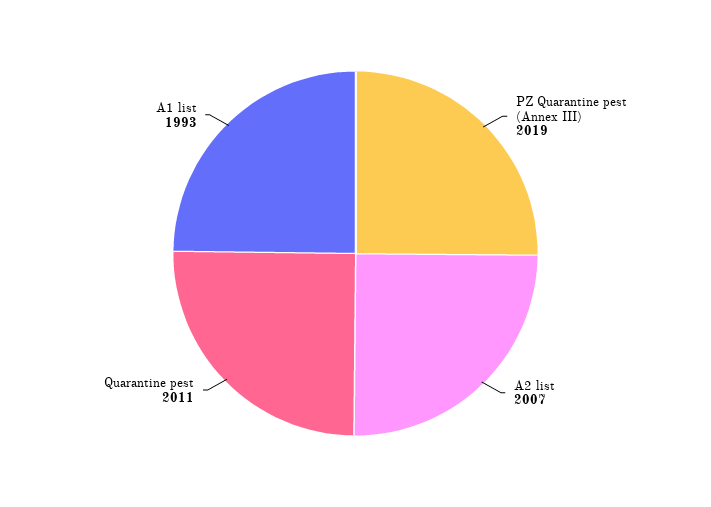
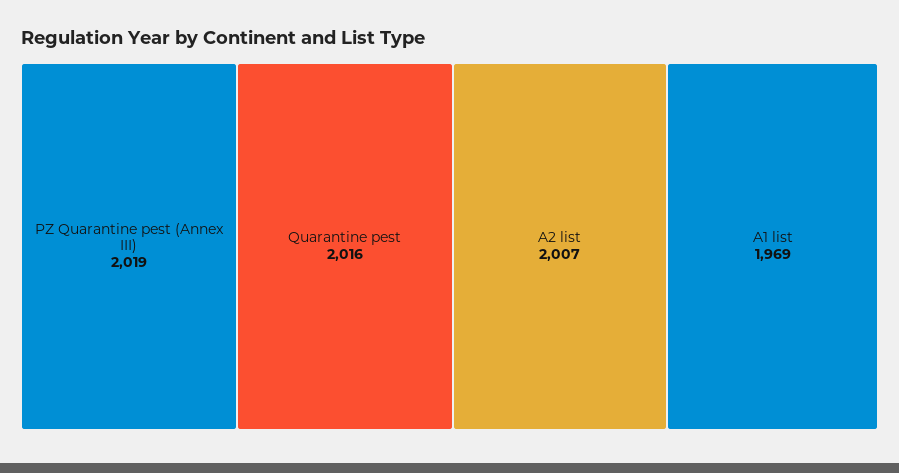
  {
    "PZ Quarantine pest (Annex III)": 2019,
    "A2 list": 2007,
-   "Quarantine pest": 2011,
+   "Quarantine pest": 2016,
-   "A1 list": 1993
+   "A1 list": 1969
  }

